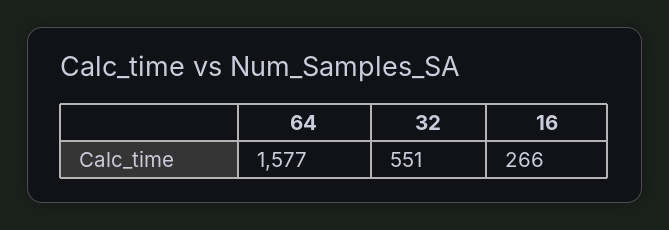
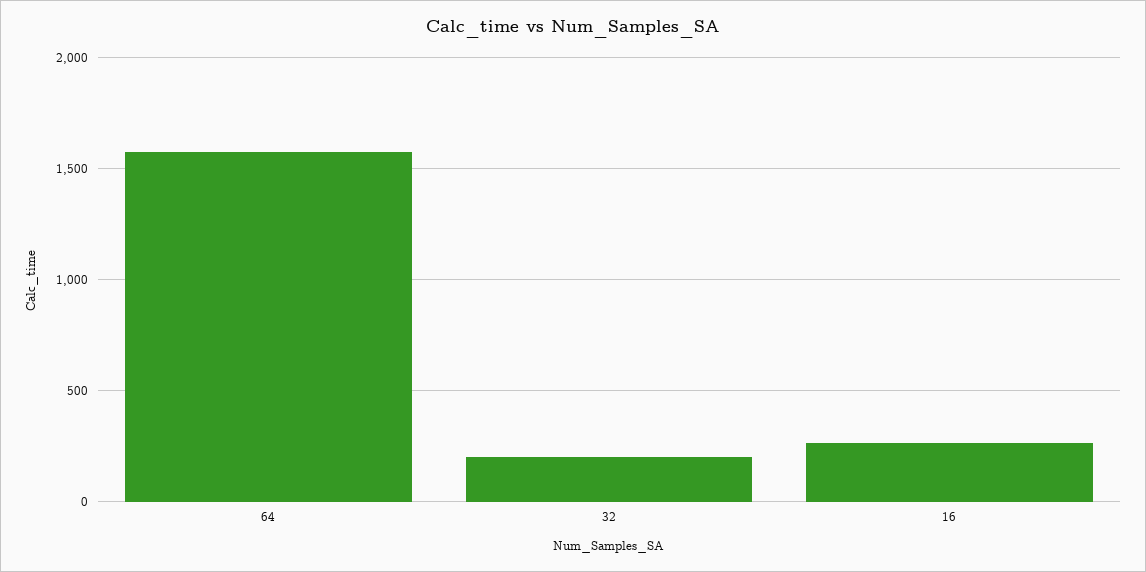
  {
    "64": 1577,
-   "32": 551,
+   "32": 200,
    "16": 266
  }

